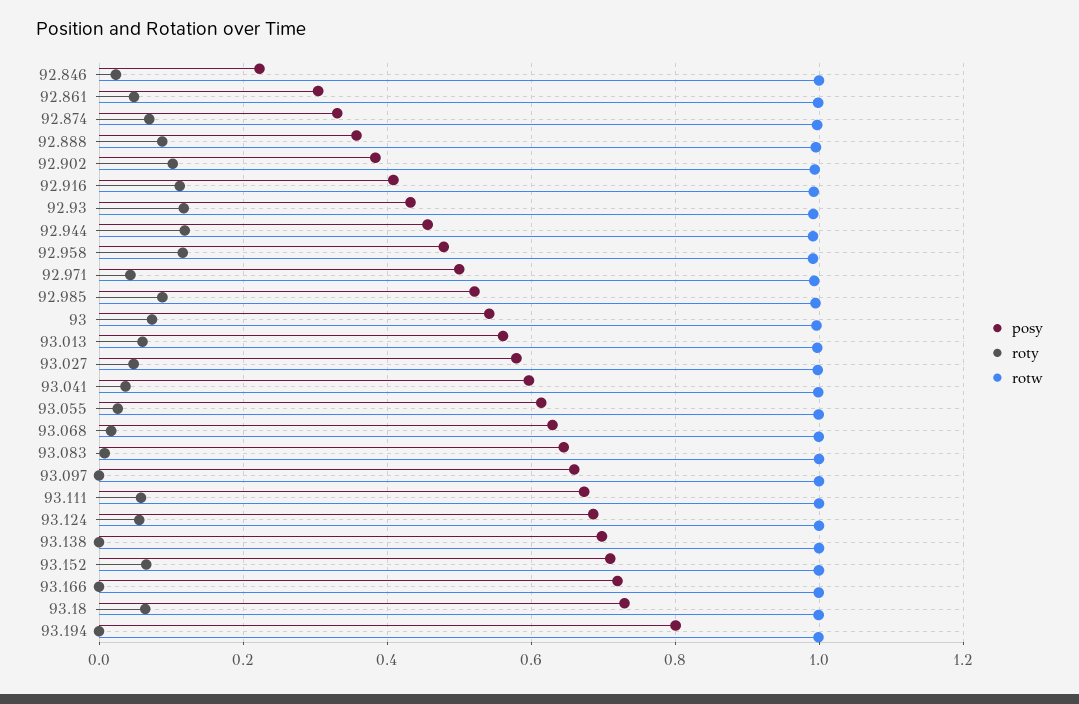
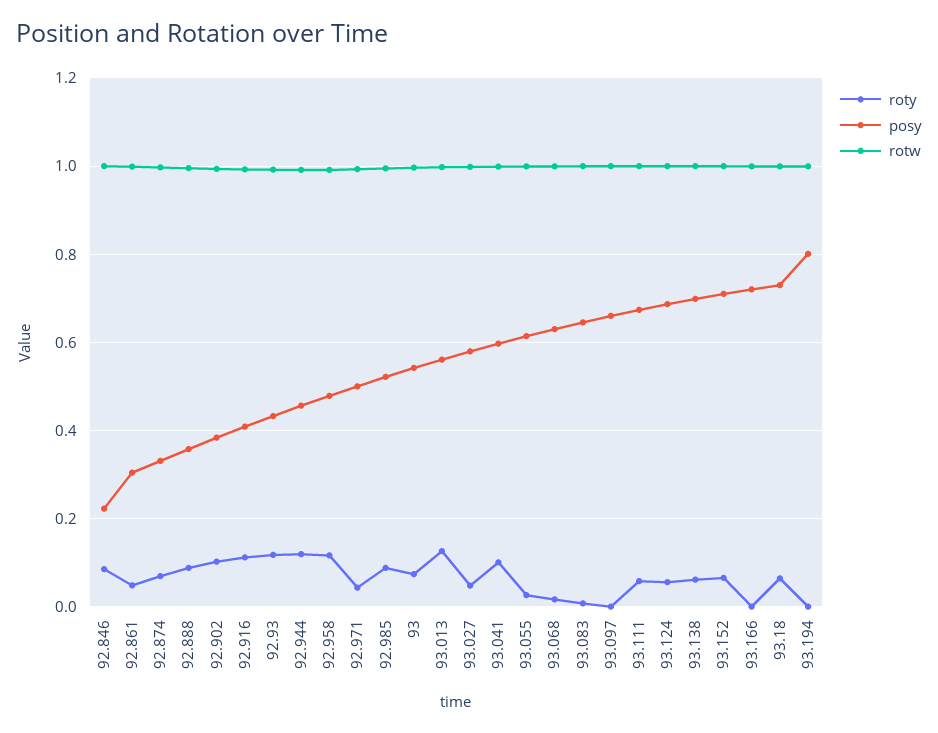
  {
    "posy": {
      "92.846": 0.22,
      "92.861": 0.3,
      "92.874": 0.34,
      "92.888": 0.36,
      "92.902": 0.38,
      "92.916": 0.4,
      "92.93": 0.44,
      "92.944": 0.46,
      "92.958": 0.48,
      "92.971": 0.5,
      "92.985": 0.52,
      "93": 0.54,
      "93.013": 0.56,
      "93.027": 0.58,
      "93.041": 0.6,
      "93.055": 0.62,
      "93.068": 0.62,
      "93.083": 0.64,
      "93.097": 0.66,
      "93.111": 0.68,
      "93.124": 0.68,
      "93.138": 0.7,
      "93.152": 0.7,
      "93.166": 0.72,
      "93.18": 0.72,
      "93.194": 0.8
    },
    "roty": {
-     "92.846": 0.02,
+     "92.846": 0.08,
      "92.861": 0.04,
      "92.874": 0.06,
      "92.888": 0.08,
      "92.902": 0.1,
      "92.916": 0.12,
      "92.93": 0.12,
      "92.944": 0.12,
      "92.958": 0.12,
      "92.971": 0.04,
      "92.985": 0.08,
      "93": 0.08,
-     "93.013": 0.06,
+     "93.013": 0.12,
      "93.027": 0.04,
-     "93.041": 0.04,
+     "93.041": 0.1,
      "93.055": 0.02,
      "93.068": 0.02,
      "93.083": 0,
      "93.097": 0,
      "93.111": 0.06,
      "93.124": 0.06,
-     "93.138": 0,
+     "93.138": 0.06,
      "93.152": 0.06,
      "93.166": 0,
      "93.18": 0.06,
      "93.194": 0
    },
    "rotw": {
      "92.846": 1,
      "92.861": 1,
      "92.874": 1,
      "92.888": 1,
      "92.902": 1,
      "92.916": 1,
      "92.93": 1,
      "92.944": 1,
      "92.958": 1,
      "92.971": 1,
      "92.985": 1,
      "93": 1,
      "93.013": 1,
      "93.027": 1,
      "93.041": 1,
      "93.055": 1,
      "93.068": 1,
      "93.083": 1,
      "93.097": 1,
      "93.111": 1,
      "93.124": 1,
      "93.138": 1,
      "93.152": 1,
      "93.166": 1,
      "93.18": 1,
      "93.194": 1
    }
  }

